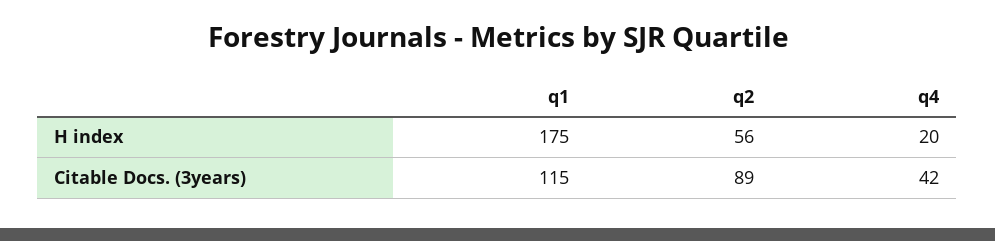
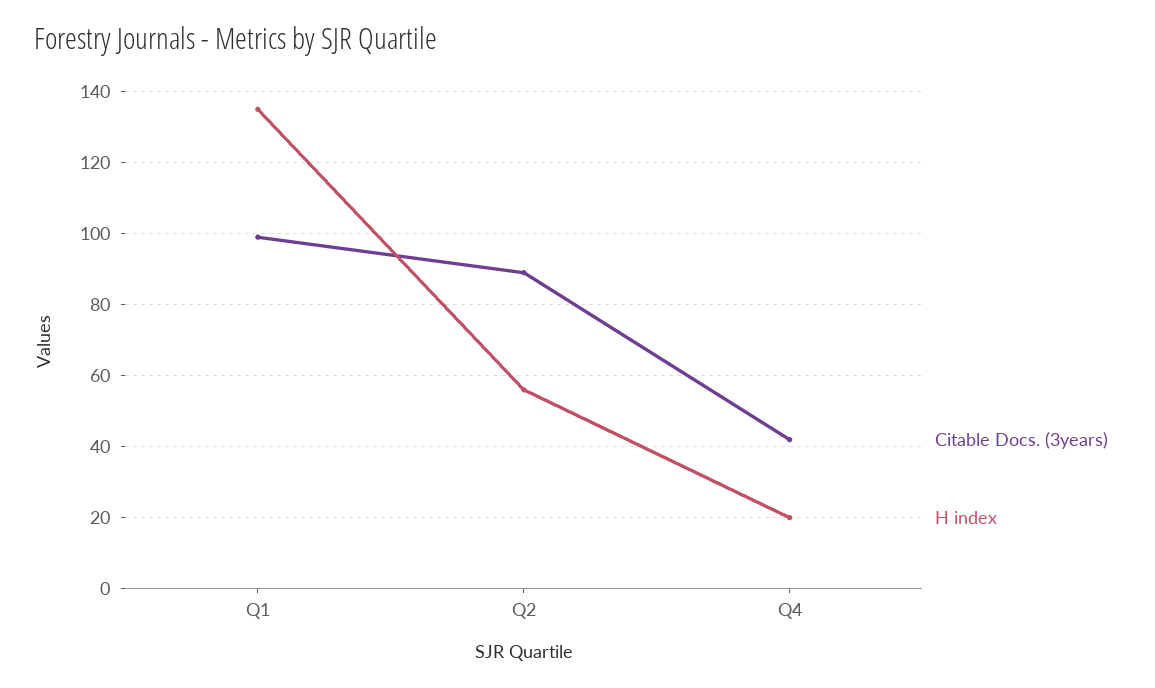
  {
    "H index": {
-     "q1": 175,
+     "q1": 135,
      "q2": 56,
      "q4": 20
    },
    "Citable Docs. (3years)": {
-     "q1": 115,
+     "q1": 100,
      "q2": 89,
      "q4": 42
    }
  }

